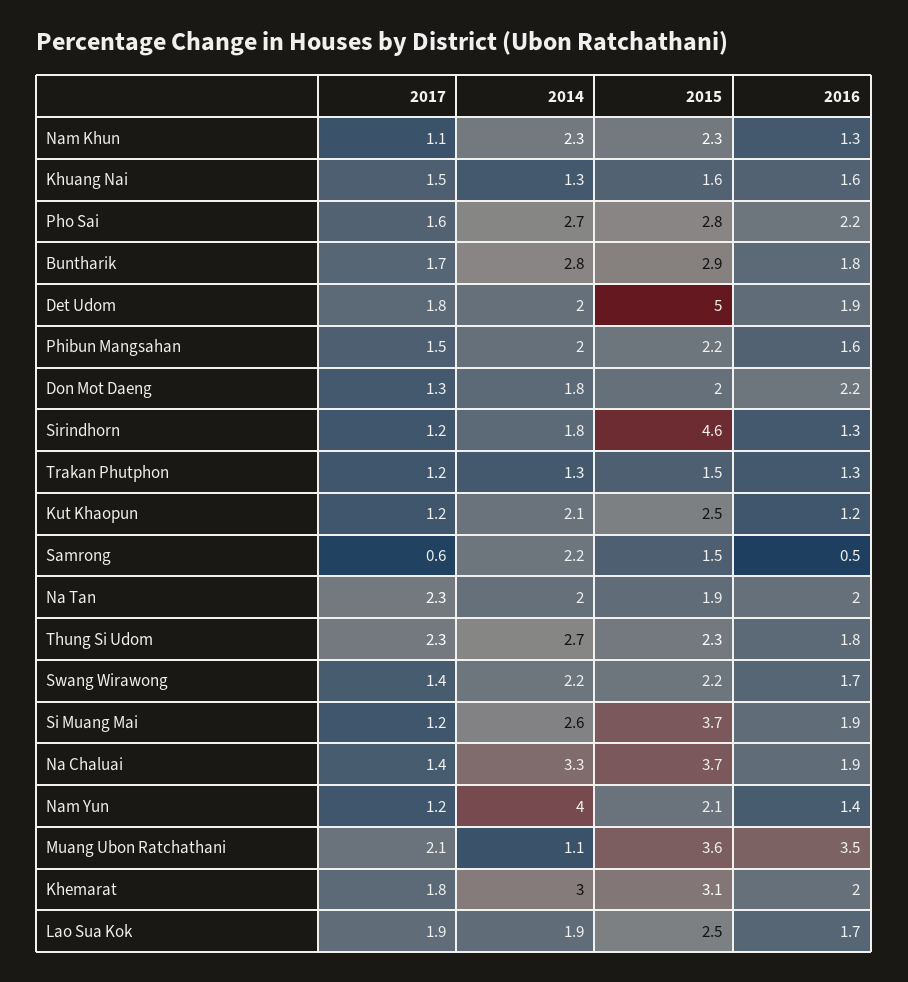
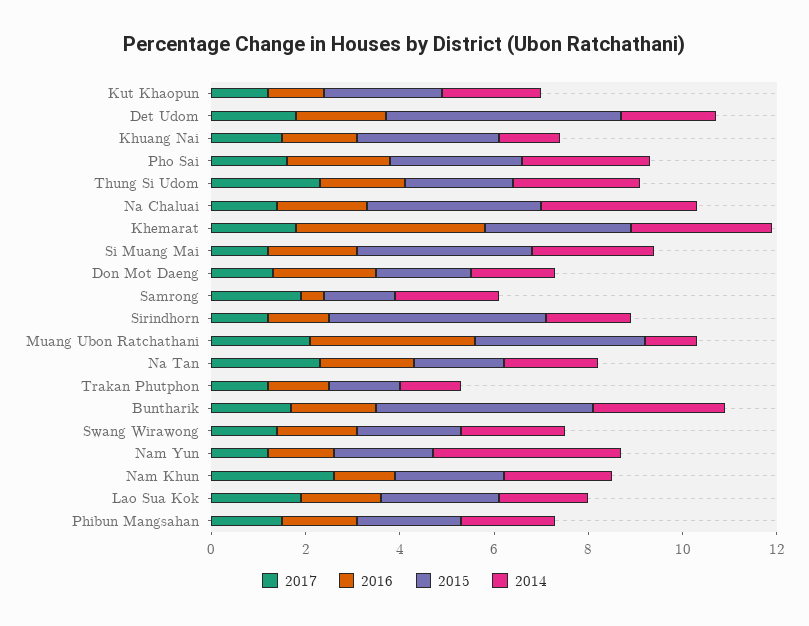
  {
    "2017": {
-     "Nam Khun": 1.1,
+     "Nam Khun": 2.5,
      "Khuang Nai": 1.5,
      "Pho Sai": 1.6,
      "Buntharik": 1.7,
      "Det Udom": 1.8,
      "Phibun Mangsahan": 1.5,
      "Don Mot Daeng": 1.3,
      "Sirindhorn": 1.2,
      "Trakan Phutphon": 1.2,
      "Kut Khaopun": 1.2,
-     "Samrong": 0.6,
+     "Samrong": 2,
      "Na Tan": 2.3,
      "Thung Si Udom": 2.3,
      "Swang Wirawong": 1.4,
      "Si Muang Mai": 1.2,
      "Na Chaluai": 1.4,
      "Nam Yun": 1.2,
      "Muang Ubon Ratchathani": 2.1,
      "Khemarat": 1.8,
      "Lao Sua Kok": 1.9
    },
    "2014": {
      "Nam Khun": 2.3,
      "Khuang Nai": 1.3,
      "Pho Sai": 2.7,
      "Buntharik": 2.8,
      "Det Udom": 2,
      "Phibun Mangsahan": 2,
      "Don Mot Daeng": 1.8,
      "Sirindhorn": 1.8,
      "Trakan Phutphon": 1.3,
      "Kut Khaopun": 2.1,
      "Samrong": 2.2,
      "Na Tan": 2,
      "Thung Si Udom": 2.7,
      "Swang Wirawong": 2.2,
      "Si Muang Mai": 2.6,
      "Na Chaluai": 3.3,
      "Nam Yun": 4,
      "Muang Ubon Ratchathani": 1.1,
      "Khemarat": 3,
      "Lao Sua Kok": 1.9
    },
    "2015": {
      "Nam Khun": 2.3,
-     "Khuang Nai": 1.6,
+     "Khuang Nai": 3,
      "Pho Sai": 2.8,
-     "Buntharik": 2.9,
+     "Buntharik": 4.5,
      "Det Udom": 5,
      "Phibun Mangsahan": 2.2,
      "Don Mot Daeng": 2,
      "Sirindhorn": 4.6,
      "Trakan Phutphon": 1.5,
      "Kut Khaopun": 2.5,
      "Samrong": 1.5,
      "Na Tan": 1.9,
      "Thung Si Udom": 2.3,
      "Swang Wirawong": 2.2,
      "Si Muang Mai": 3.7,
      "Na Chaluai": 3.7,
      "Nam Yun": 2.1,
      "Muang Ubon Ratchathani": 3.6,
      "Khemarat": 3.1,
      "Lao Sua Kok": 2.5
    },
    "2016": {
      "Nam Khun": 1.3,
      "Khuang Nai": 1.6,
      "Pho Sai": 2.2,
      "Buntharik": 1.8,
      "Det Udom": 1.9,
      "Phibun Mangsahan": 1.6,
      "Don Mot Daeng": 2.2,
      "Sirindhorn": 1.3,
      "Trakan Phutphon": 1.3,
      "Kut Khaopun": 1.2,
      "Samrong": 0.5,
      "Na Tan": 2,
      "Thung Si Udom": 1.8,
      "Swang Wirawong": 1.7,
      "Si Muang Mai": 1.9,
      "Na Chaluai": 1.9,
      "Nam Yun": 1.4,
      "Muang Ubon Ratchathani": 3.5,
-     "Khemarat": 2,
+     "Khemarat": 4,
      "Lao Sua Kok": 1.7
    }
  }

